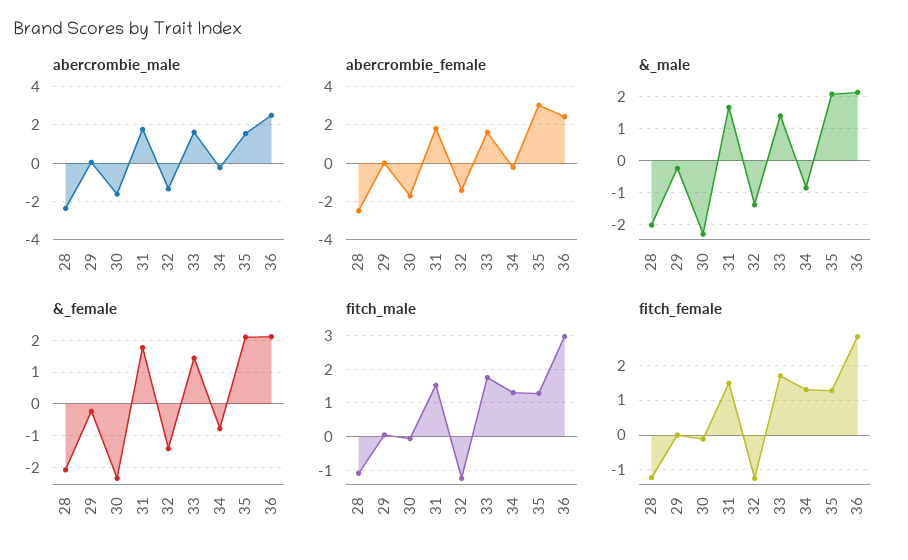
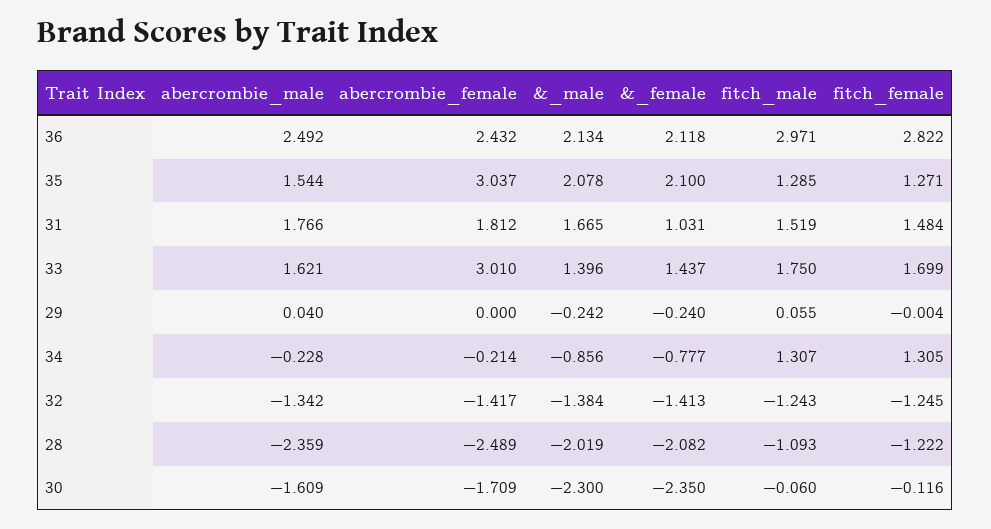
  {
    "abercrombie_male": {
      "28": -2.359,
      "29": 0.04,
      "30": -1.609,
      "31": 1.766,
      "32": -1.342,
      "33": 1.621,
      "34": -0.228,
      "35": 1.544,
      "36": 2.492
    },
    "abercrombie_female": {
      "28": -2.489,
      "29": 0,
      "30": -1.709,
      "31": 1.812,
      "32": -1.417,
-     "33": 1.5,
+     "33": 3.01,
      "34": -0.214,
      "35": 3.037,
      "36": 2.432
    },
    "&_male": {
      "28": -2.019,
      "29": -0.242,
      "30": -2.3,
      "31": 1.665,
      "32": -1.384,
      "33": 1.396,
      "34": -0.856,
      "35": 2.078,
      "36": 2.134
    },
    "&_female": {
      "28": -2.082,
      "29": -0.24,
      "30": -2.35,
-     "31": 1.8,
+     "31": 1.031,
      "32": -1.413,
      "33": 1.437,
      "34": -0.777,
      "35": 2.1,
      "36": 2.118
    },
    "fitch_male": {
      "28": -1.093,
      "29": 0.055,
      "30": -0.06,
      "31": 1.519,
      "32": -1.243,
      "33": 1.75,
      "34": 1.307,
      "35": 1.285,
      "36": 2.971
    },
    "fitch_female": {
      "28": -1.222,
      "29": -0.004,
      "30": -0.116,
      "31": 1.484,
      "32": -1.245,
      "33": 1.699,
      "34": 1.305,
      "35": 1.271,
      "36": 2.822
    }
  }

